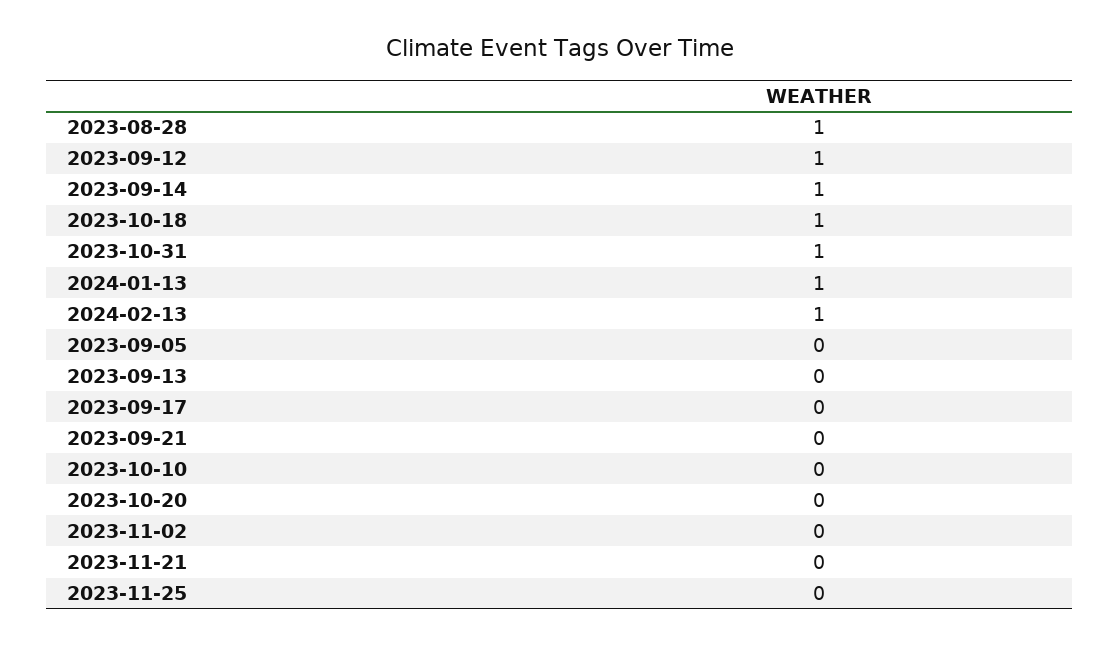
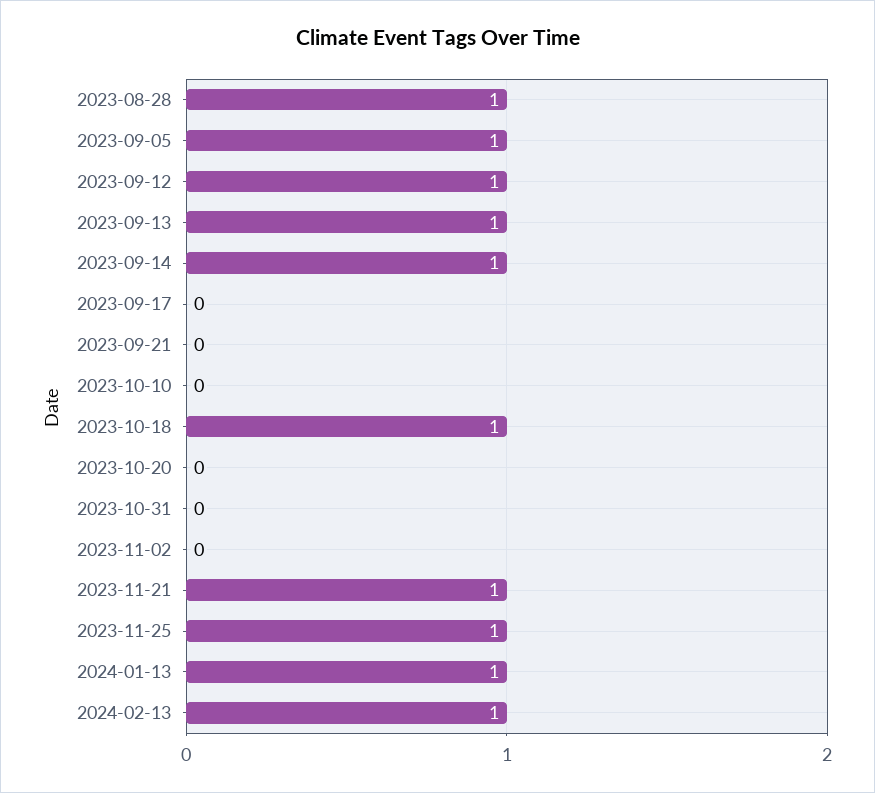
  {
    "2023-08-28": 1,
    "2023-09-12": 1,
    "2023-09-14": 1,
    "2023-10-18": 1,
-   "2023-10-31": 1,
+   "2023-10-31": 0,
    "2024-01-13": 1,
    "2024-02-13": 1,
-   "2023-09-05": 0,
+   "2023-09-05": 1,
-   "2023-09-13": 0,
+   "2023-09-13": 1,
    "2023-09-17": 0,
    "2023-09-21": 0,
    "2023-10-10": 0,
    "2023-10-20": 0,
    "2023-11-02": 0,
-   "2023-11-21": 0,
+   "2023-11-21": 1,
-   "2023-11-25": 0
+   "2023-11-25": 1
  }

